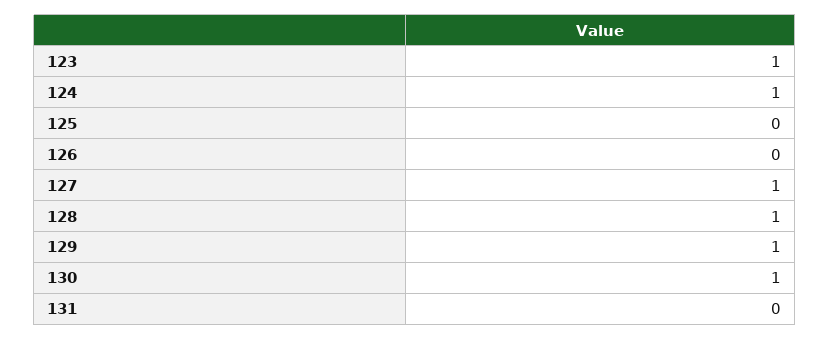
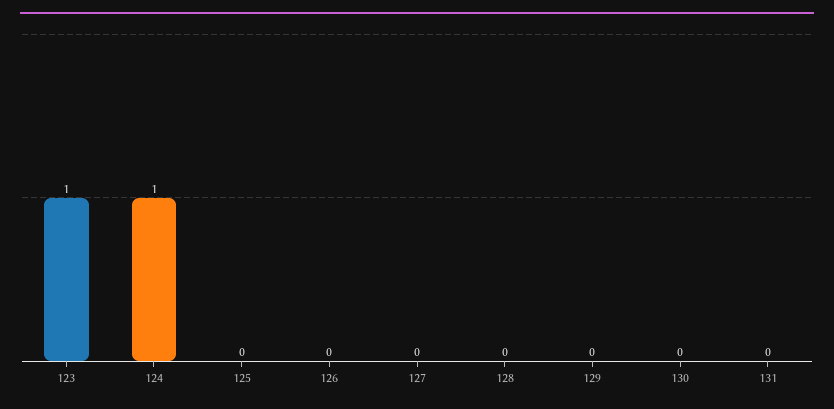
  {
    "123": 1,
    "124": 1,
    "125": 0,
    "126": 0,
-   "127": 1,
+   "127": 0,
-   "128": 1,
+   "128": 0,
-   "129": 1,
+   "129": 0,
-   "130": 1,
+   "130": 0,
    "131": 0
  }

